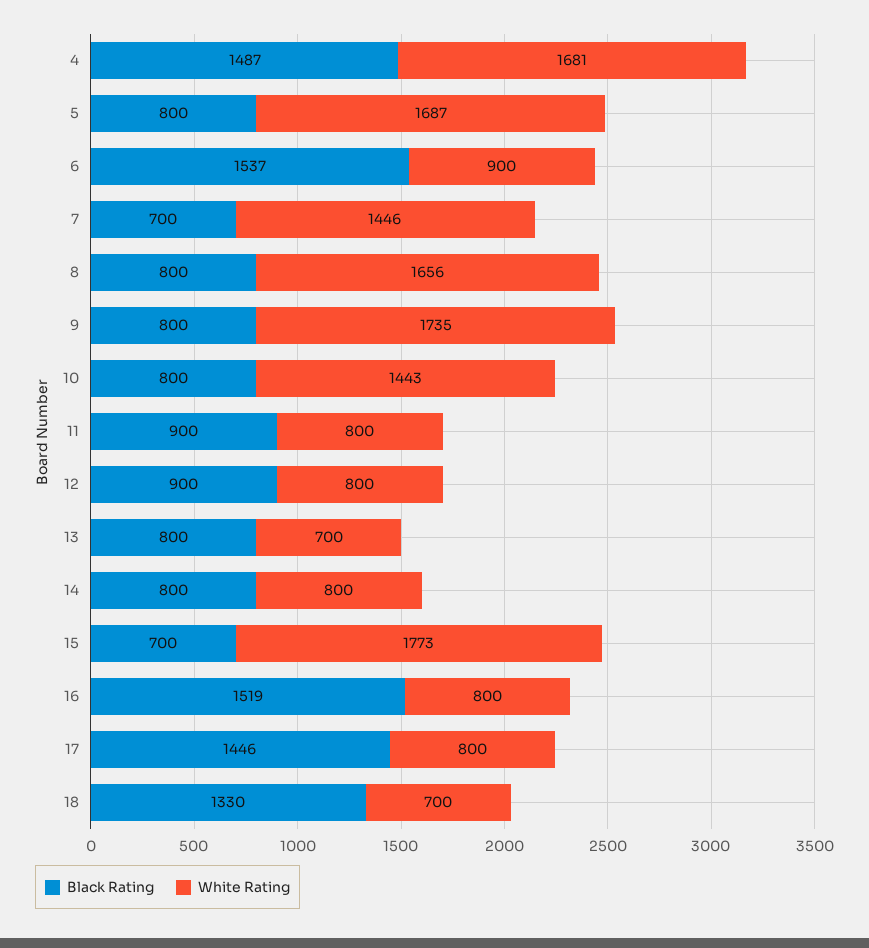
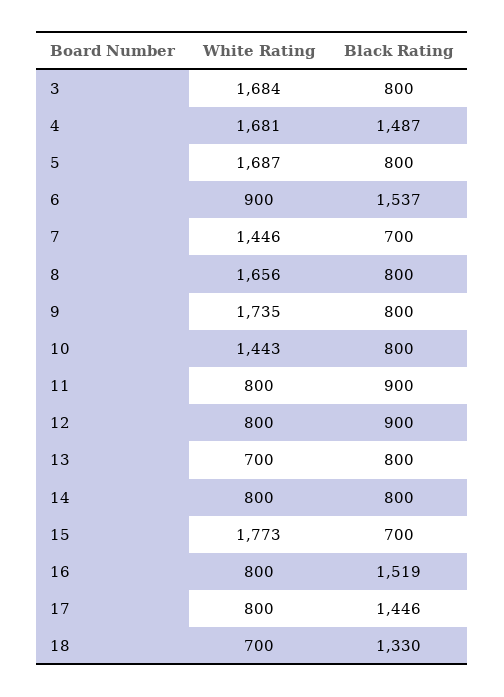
  {
    "Black Rating": {
      "4": 1487,
      "5": 800,
      "6": 1537,
      "7": 700,
      "8": 800,
      "9": 800,
      "10": 800,
      "11": 900,
      "12": 900,
      "13": 800,
      "14": 800,
      "15": 700,
      "16": 1519,
      "17": 1446,
-     "18": 1330
+     "18": 1330,
+     "3": 800
    },
    "White Rating": {
      "4": 1681,
      "5": 1687,
      "6": 900,
      "7": 1446,
      "8": 1656,
      "9": 1735,
      "10": 1443,
      "11": 800,
      "12": 800,
      "13": 700,
      "14": 800,
      "15": 1773,
      "16": 800,
      "17": 800,
-     "18": 700
+     "18": 700,
+     "3": 1684
    }
  }

